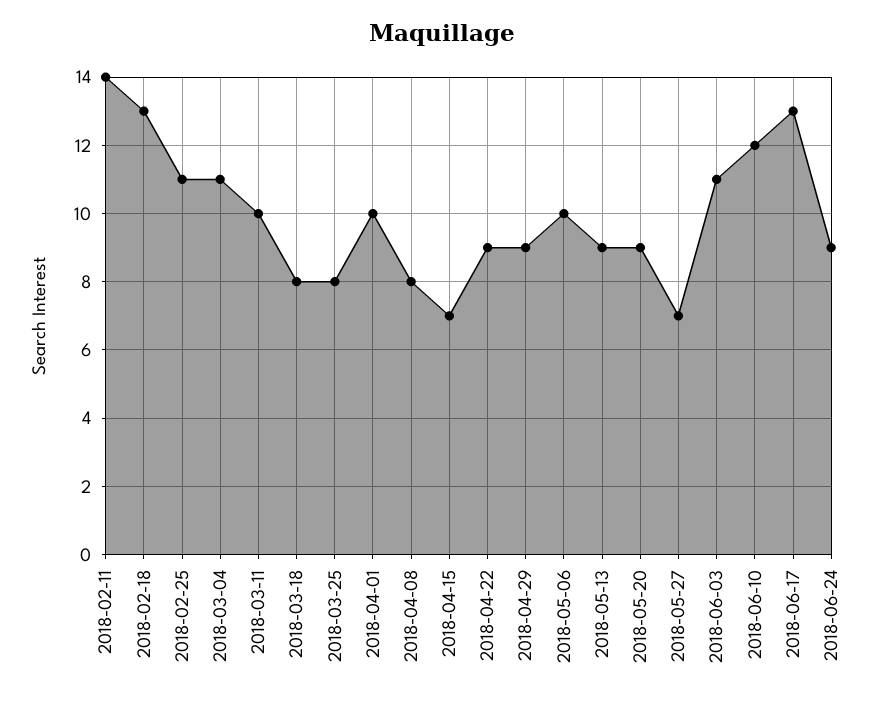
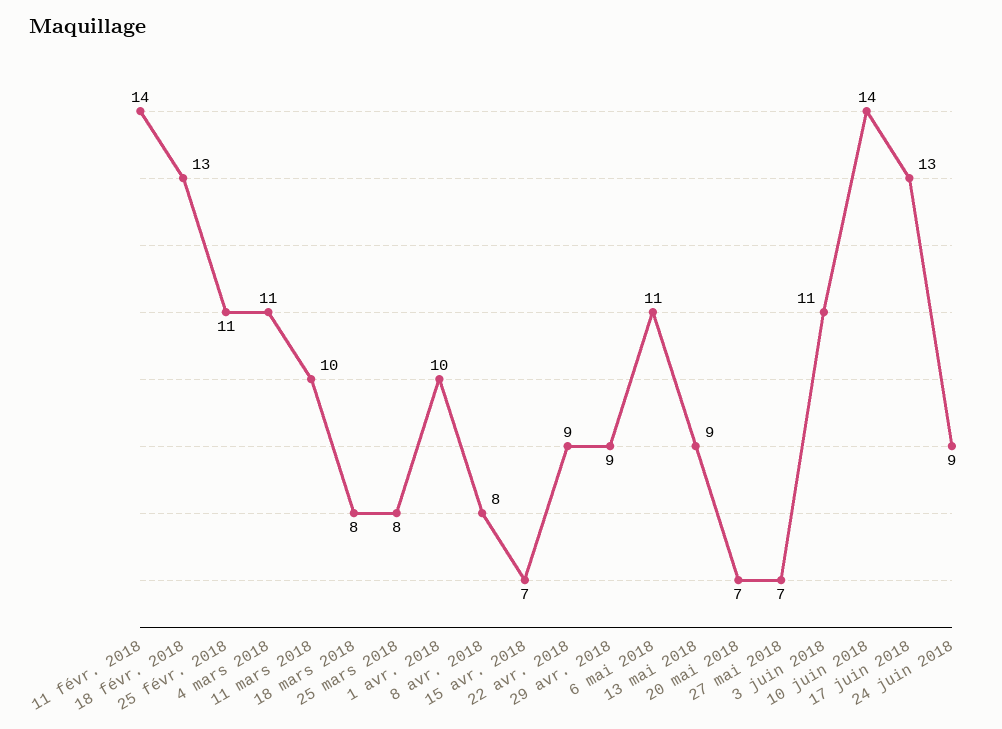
  {
    "2018-02-11": 14,
    "2018-02-18": 13,
    "2018-02-25": 11,
    "2018-03-04": 11,
    "2018-03-11": 10,
    "2018-03-18": 8,
    "2018-03-25": 8,
    "2018-04-01": 10,
    "2018-04-08": 8,
    "2018-04-15": 7,
    "2018-04-22": 9,
    "2018-04-29": 9,
-   "2018-05-06": 10,
+   "2018-05-06": 11,
    "2018-05-13": 9,
-   "2018-05-20": 9,
+   "2018-05-20": 7,
    "2018-05-27": 7,
    "2018-06-03": 11,
-   "2018-06-10": 12,
+   "2018-06-10": 14,
    "2018-06-17": 13,
    "2018-06-24": 9
  }

